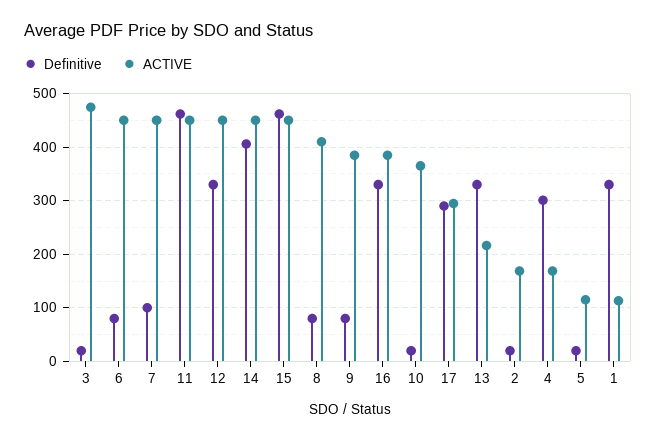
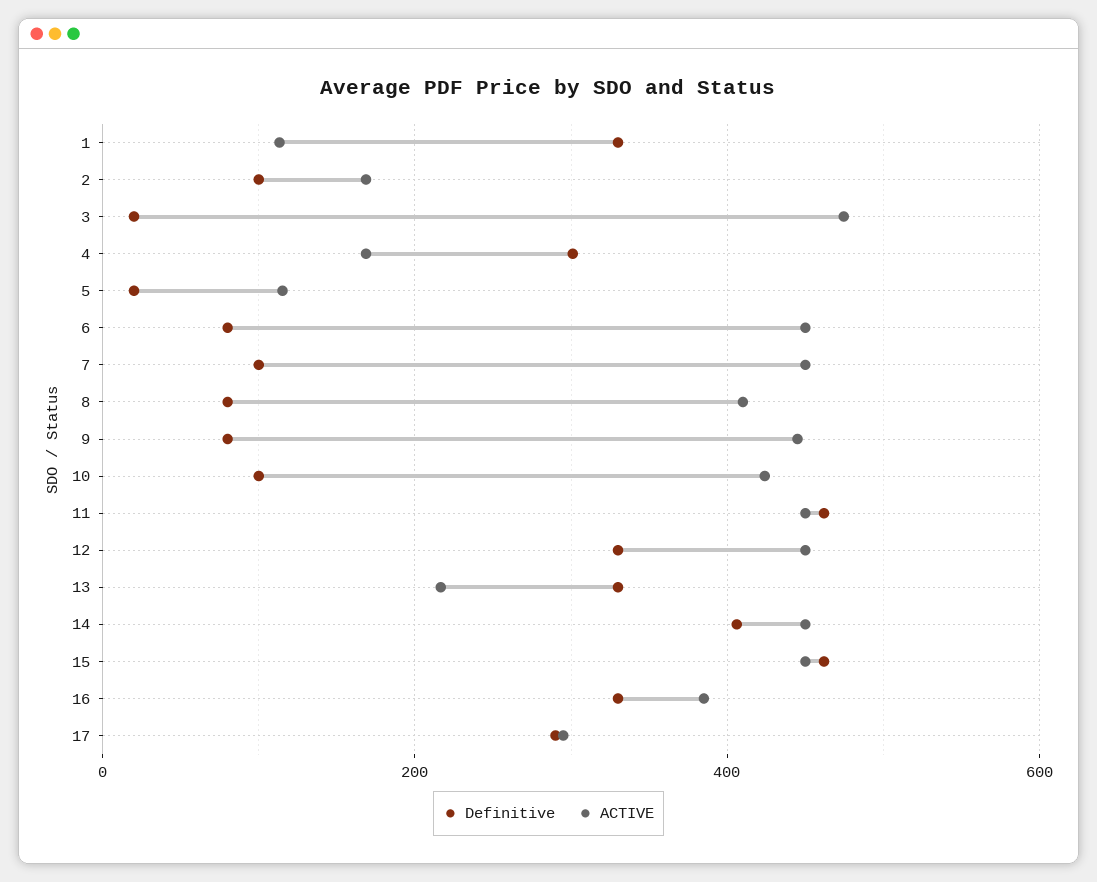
  {
    "Definitive": {
      "3": 20,
      "6": 80,
      "7": 100,
      "11": 460,
      "12": 340,
      "14": 400,
      "15": 460,
      "8": 80,
      "9": 80,
      "16": 340,
-     "10": 20,
+     "10": 100,
      "17": 300,
      "13": 340,
-     "2": 20,
+     "2": 100,
      "4": 300,
      "5": 20,
      "1": 340
    },
    "ACTIVE": {
      "3": 480,
      "6": 460,
      "7": 460,
      "11": 460,
      "12": 460,
      "14": 460,
      "15": 460,
      "8": 420,
-     "9": 380,
+     "9": 440,
      "16": 380,
-     "10": 360,
+     "10": 420,
      "17": 300,
      "13": 220,
      "2": 160,
      "4": 160,
      "5": 120,
      "1": 120
    }
  }

